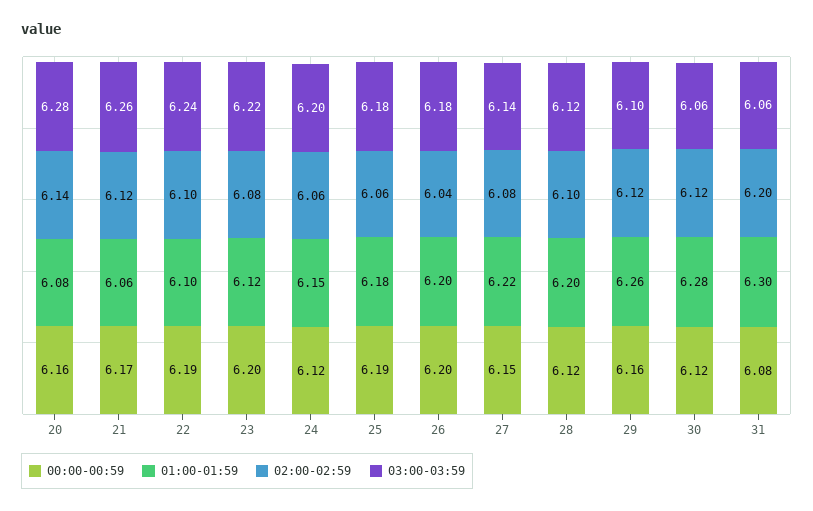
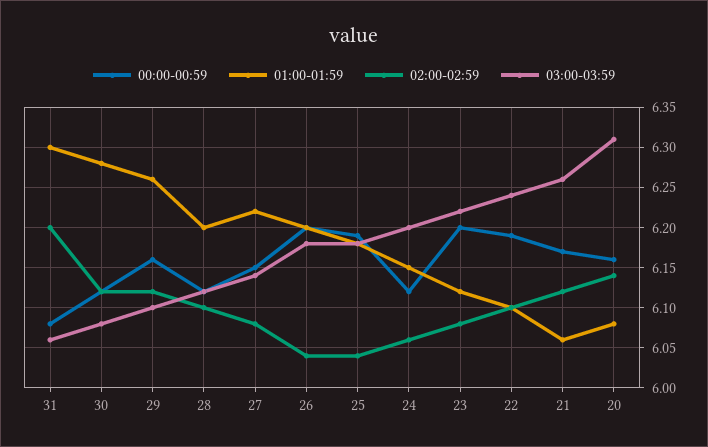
  {
    "00:00-00:59": {
      "20": 6.16,
      "21": 6.17,
      "22": 6.19,
      "23": 6.2,
      "24": 6.12,
      "25": 6.19,
      "26": 6.2,
      "27": 6.15,
      "28": 6.12,
      "29": 6.16,
      "30": 6.12,
      "31": 6.08
    },
    "01:00-01:59": {
      "20": 6.08,
      "21": 6.06,
      "22": 6.1,
      "23": 6.12,
      "24": 6.15,
      "25": 6.18,
      "26": 6.2,
      "27": 6.22,
      "28": 6.2,
      "29": 6.26,
      "30": 6.28,
      "31": 6.3
    },
    "02:00-02:59": {
      "20": 6.14,
      "21": 6.12,
      "22": 6.1,
      "23": 6.08,
      "24": 6.06,
-     "25": 6.06,
+     "25": 6.04,
      "26": 6.04,
      "27": 6.08,
      "28": 6.1,
      "29": 6.12,
      "30": 6.12,
      "31": 6.2
    },
    "03:00-03:59": {
-     "20": 6.28,
+     "20": 6.31,
      "21": 6.26,
      "22": 6.24,
      "23": 6.22,
      "24": 6.2,
      "25": 6.18,
      "26": 6.18,
      "27": 6.14,
      "28": 6.12,
      "29": 6.1,
-     "30": 6.06,
+     "30": 6.08,
      "31": 6.06
    }
  }

